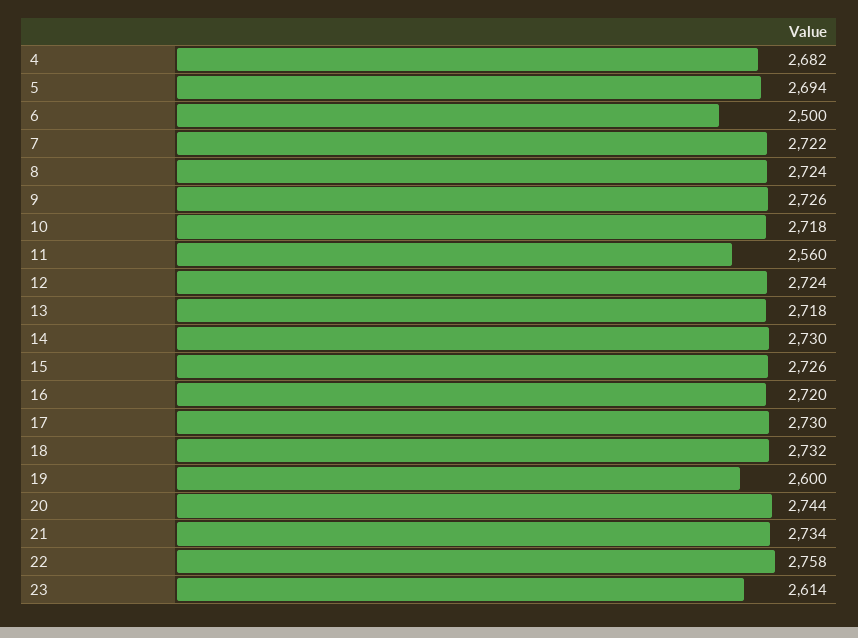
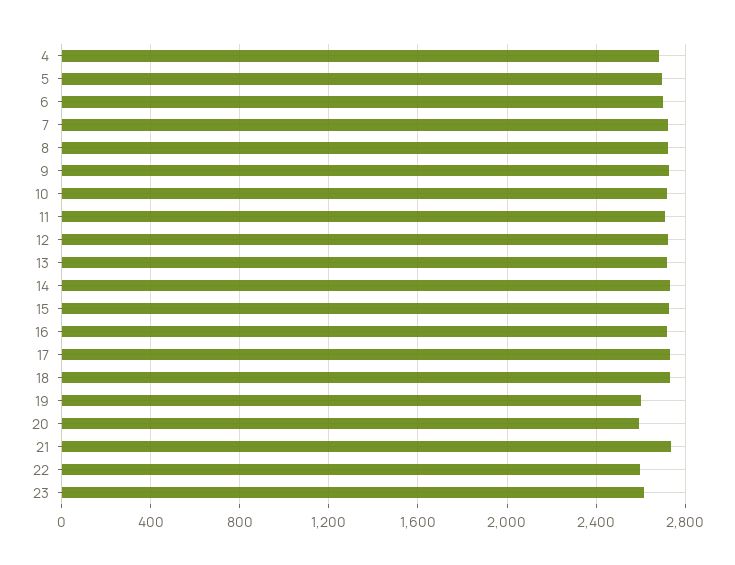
  {
    "4": 2682,
    "5": 2694,
-   "6": 2500,
+   "6": 2700,
    "7": 2722,
    "8": 2724,
    "9": 2726,
    "10": 2718,
-   "11": 2560,
+   "11": 2700,
    "12": 2724,
    "13": 2718,
    "14": 2730,
    "15": 2726,
    "16": 2720,
    "17": 2730,
    "18": 2732,
    "19": 2600,
-   "20": 2744,
+   "20": 2600,
    "21": 2734,
-   "22": 2758,
+   "22": 2600,
    "23": 2614
  }

